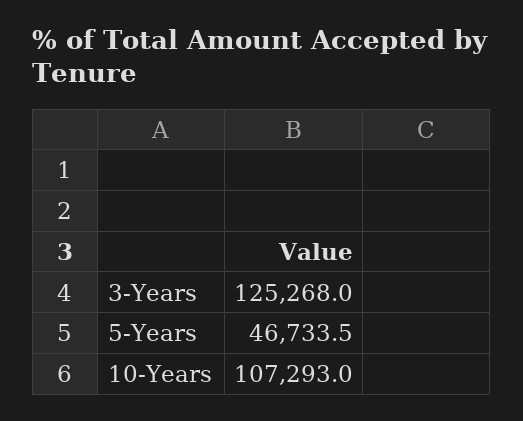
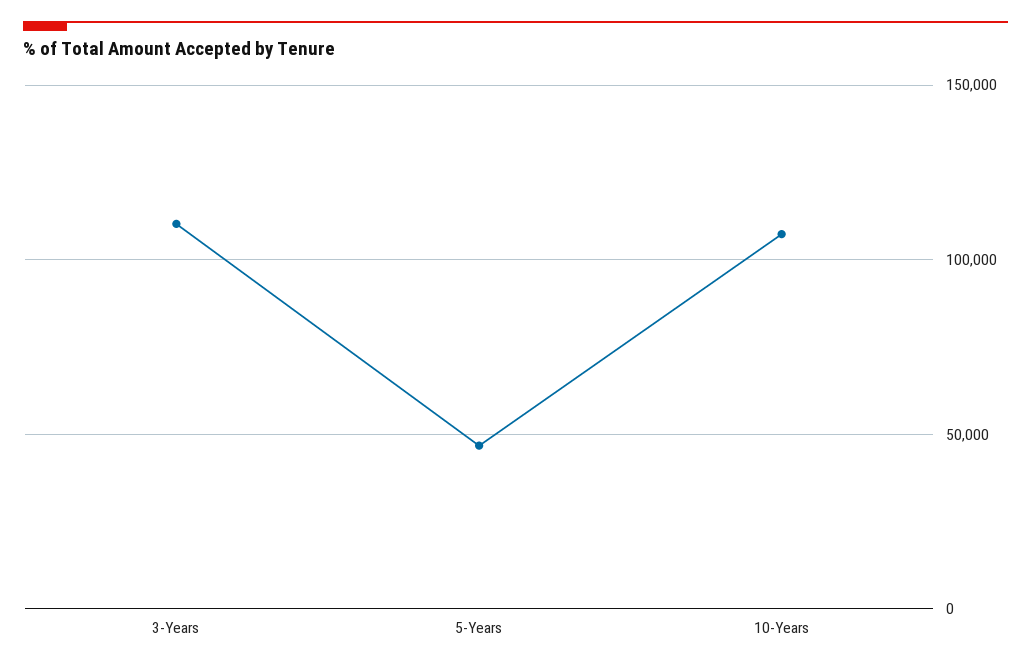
  {
-   "3-Years": 125268,
+   "3-Years": 110000,
    "5-Years": 46733.5,
    "10-Years": 107293
  }

